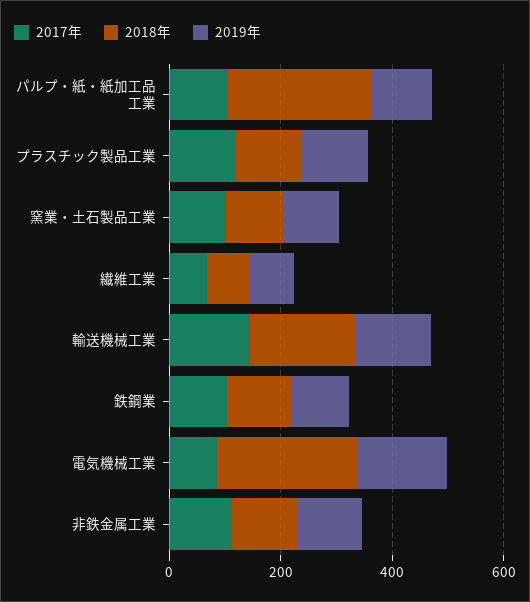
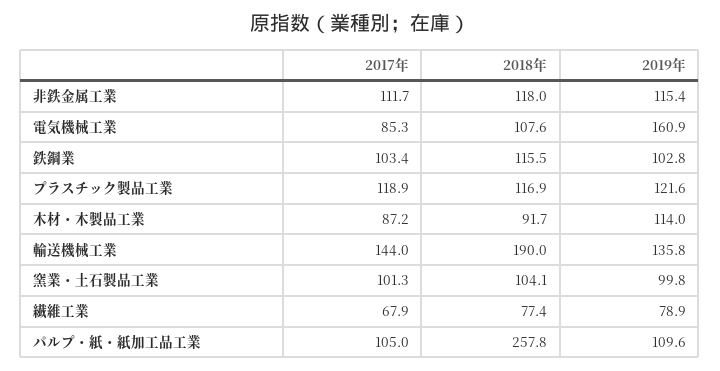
  {
    "2017年": {
      "パルプ・紙・紙加工品工業": 105,
      "プラスチック製品工業": 118.9,
      "窯業・土石製品工業": 101.3,
      "繊維工業": 67.9,
      "輸送機械工業": 144,
      "鉄鋼業": 103.4,
      "電気機械工業": 85.3,
-     "非鉄金属工業": 111.7
+     "非鉄金属工業": 111.7,
+     "木材・木製品工業": 87.2
    },
    "2018年": {
      "パルプ・紙・紙加工品工業": 257.8,
      "プラスチック製品工業": 116.9,
      "窯業・土石製品工業": 104.1,
      "繊維工業": 77.4,
      "輸送機械工業": 190,
      "鉄鋼業": 115.5,
-     "電気機械工業": 250,
+     "電気機械工業": 107.6,
-     "非鉄金属工業": 118
+     "非鉄金属工業": 118,
+     "木材・木製品工業": 91.7
    },
    "2019年": {
      "パルプ・紙・紙加工品工業": 109.6,
      "プラスチック製品工業": 121.6,
      "窯業・土石製品工業": 99.8,
      "繊維工業": 78.9,
      "輸送機械工業": 135.8,
      "鉄鋼業": 102.8,
      "電気機械工業": 160.9,
-     "非鉄金属工業": 115.4
+     "非鉄金属工業": 115.4,
+     "木材・木製品工業": 114
    }
  }

